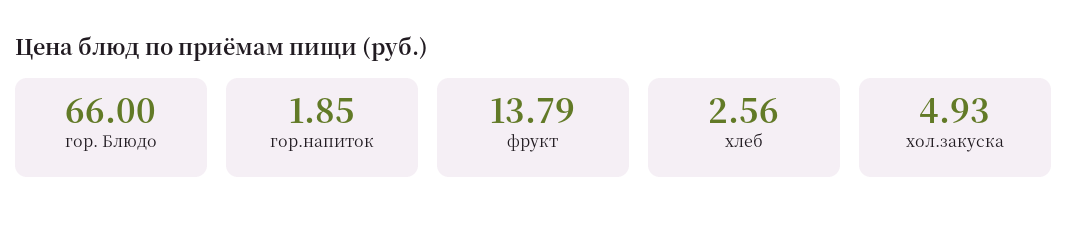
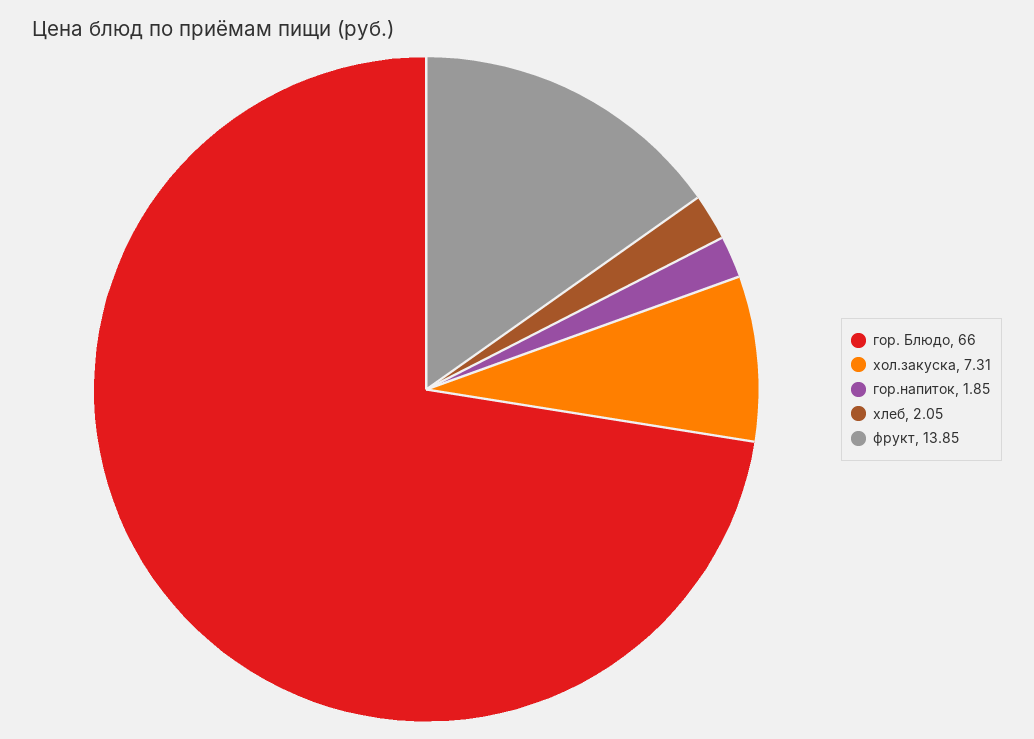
  {
    "гор. Блюдо": 66,
    "гор.напиток": 1.85,
-   "фрукт": 13.79,
+   "фрукт": 13.85,
-   "хлеб": 2.56,
+   "хлеб": 2.05,
-   "хол.закуска": 4.93
+   "хол.закуска": 7.31
  }

